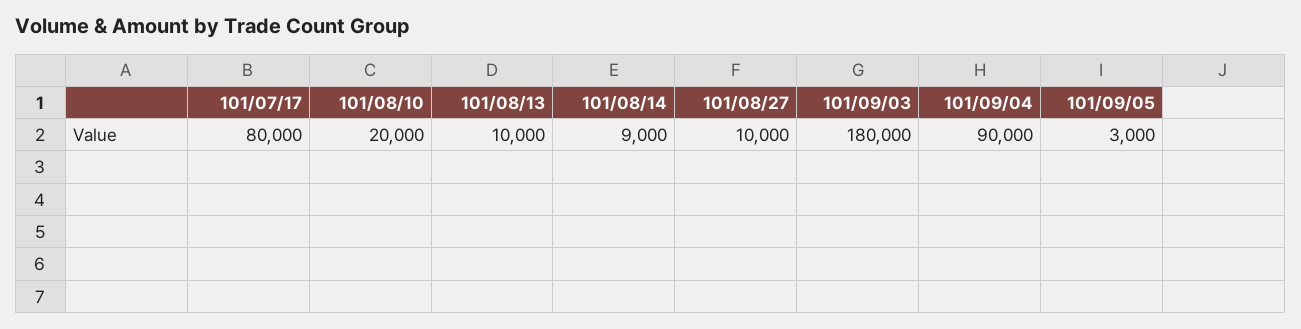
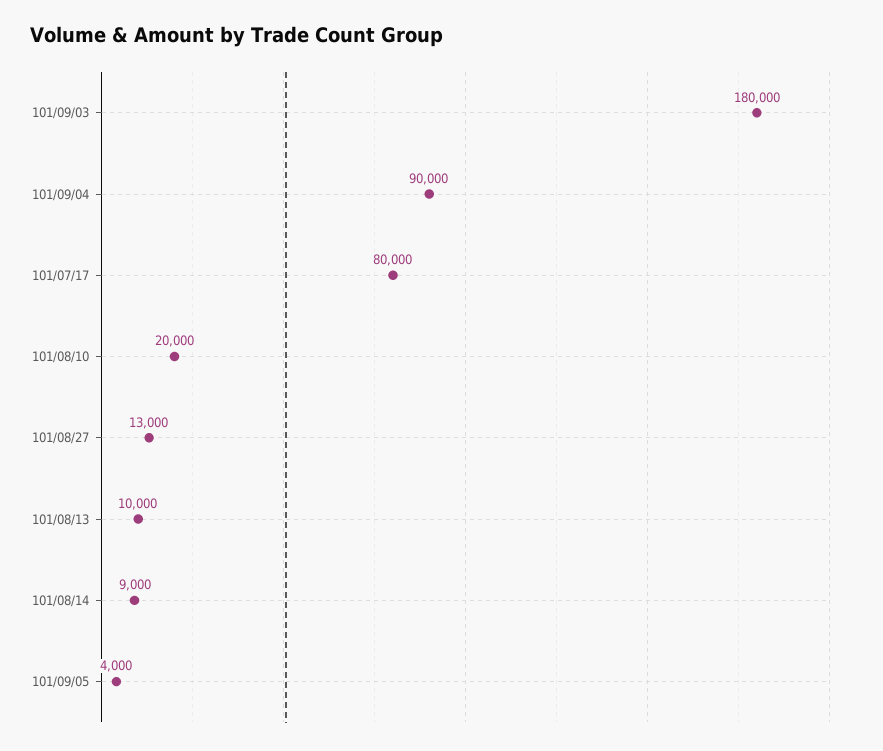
  {
    "101/07/17": 80000,
    "101/08/10": 20000,
    "101/08/13": 10000,
    "101/08/14": 9000,
-   "101/08/27": 10000,
+   "101/08/27": 13000,
    "101/09/03": 180000,
    "101/09/04": 90000,
-   "101/09/05": 3000
+   "101/09/05": 4000
  }

